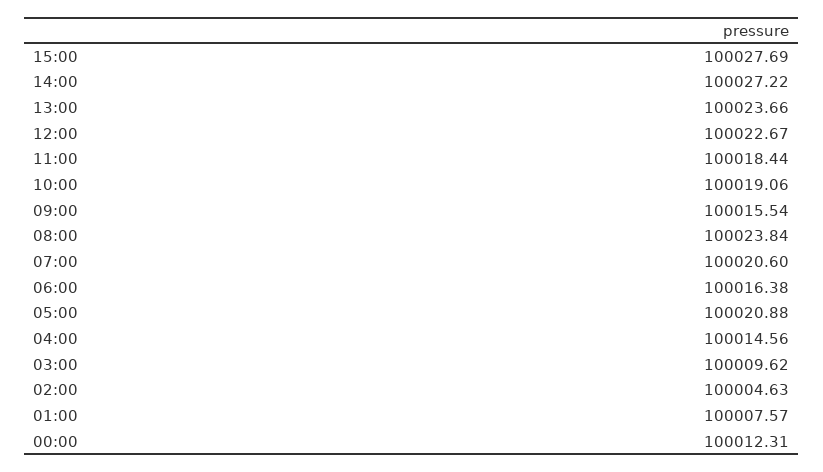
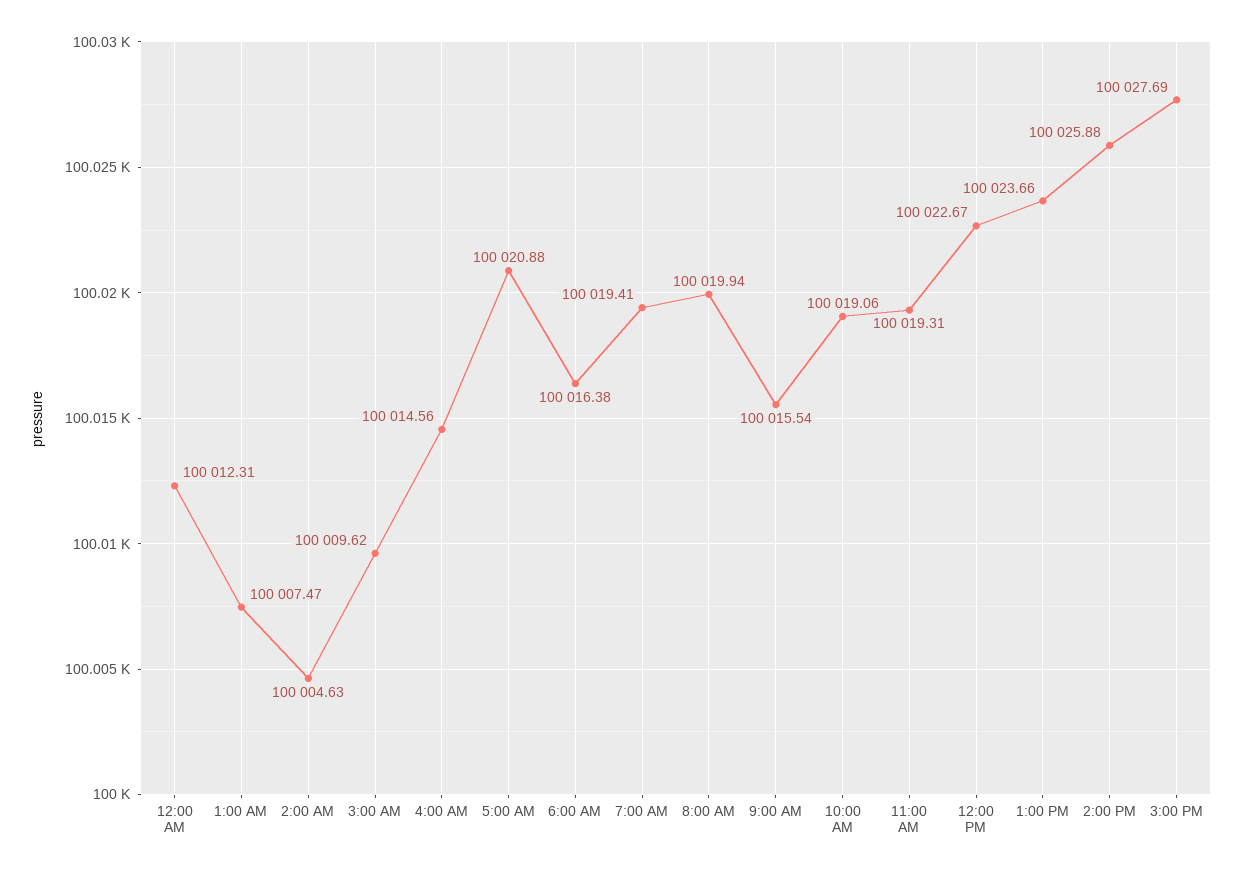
  {
    "15:00": 100027.69,
-   "14:00": 100027.22,
+   "14:00": 100025.88,
    "13:00": 100023.66,
    "12:00": 100022.67,
-   "11:00": 100018.44,
+   "11:00": 100019.31,
    "10:00": 100019.06,
    "09:00": 100015.54,
-   "08:00": 100023.84,
+   "08:00": 100019.94,
-   "07:00": 100020.6,
+   "07:00": 100019.41,
    "06:00": 100016.38,
    "05:00": 100020.88,
    "04:00": 100014.56,
    "03:00": 100009.62,
    "02:00": 100004.63,
-   "01:00": 100007.57,
+   "01:00": 100007.47,
    "00:00": 100012.31
  }

